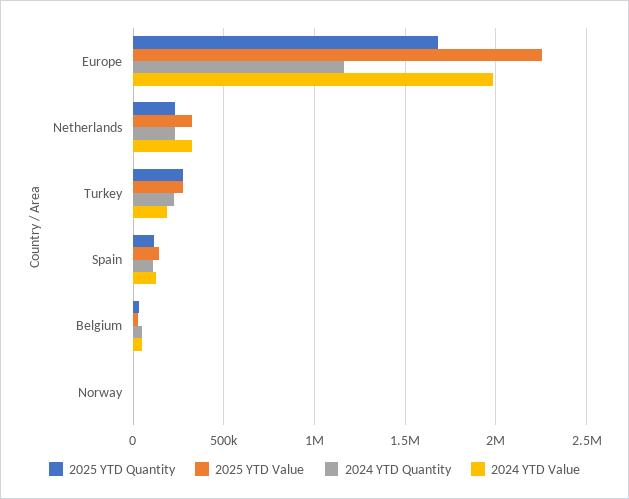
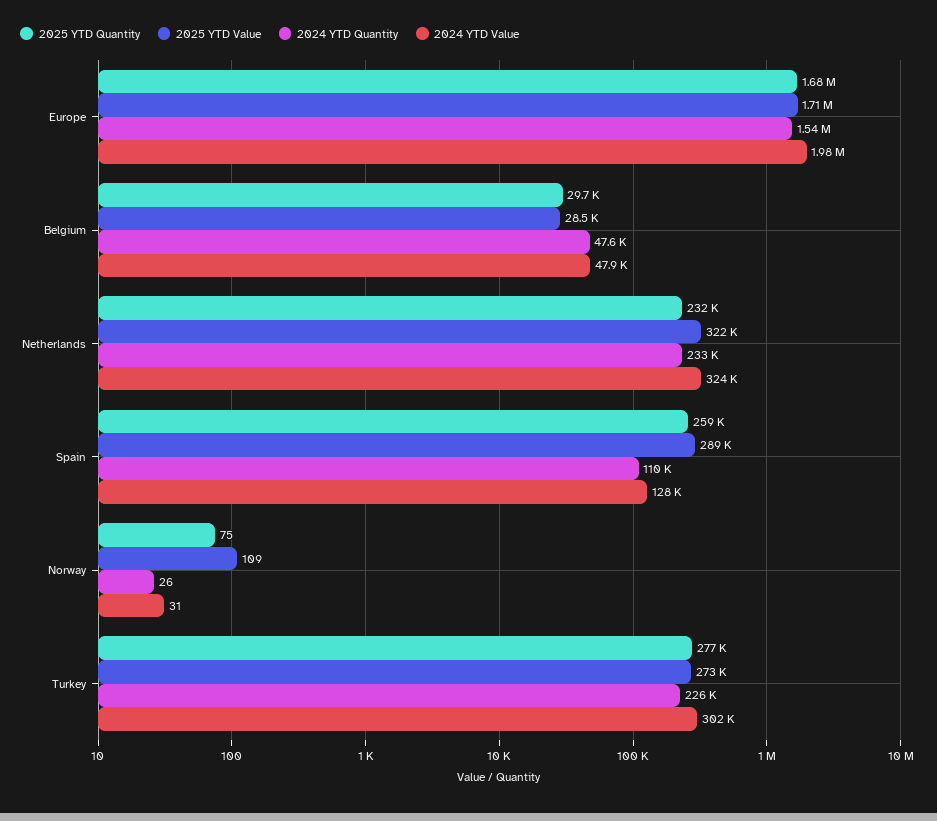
  {
    "2025 YTD Quantity": {
      "Europe": 1680000,
      "Netherlands": 232000,
      "Turkey": 277000,
-     "Spain": 100000,
+     "Spain": 259000,
      "Belgium": 29700,
      "Norway": 75
    },
    "2025 YTD Value": {
-     "Europe": 2250000,
+     "Europe": 1710000,
      "Netherlands": 322000,
      "Turkey": 273000,
-     "Spain": 150000,
+     "Spain": 289000,
      "Belgium": 28500,
      "Norway": 109
    },
    "2024 YTD Quantity": {
-     "Europe": 1150000,
+     "Europe": 1540000,
      "Netherlands": 233000,
      "Turkey": 226000,
      "Spain": 110000,
      "Belgium": 47600,
      "Norway": 26
    },
    "2024 YTD Value": {
      "Europe": 1980000,
      "Netherlands": 324000,
-     "Turkey": 200000,
+     "Turkey": 302000,
      "Spain": 128000,
      "Belgium": 47900,
      "Norway": 31
    }
  }

